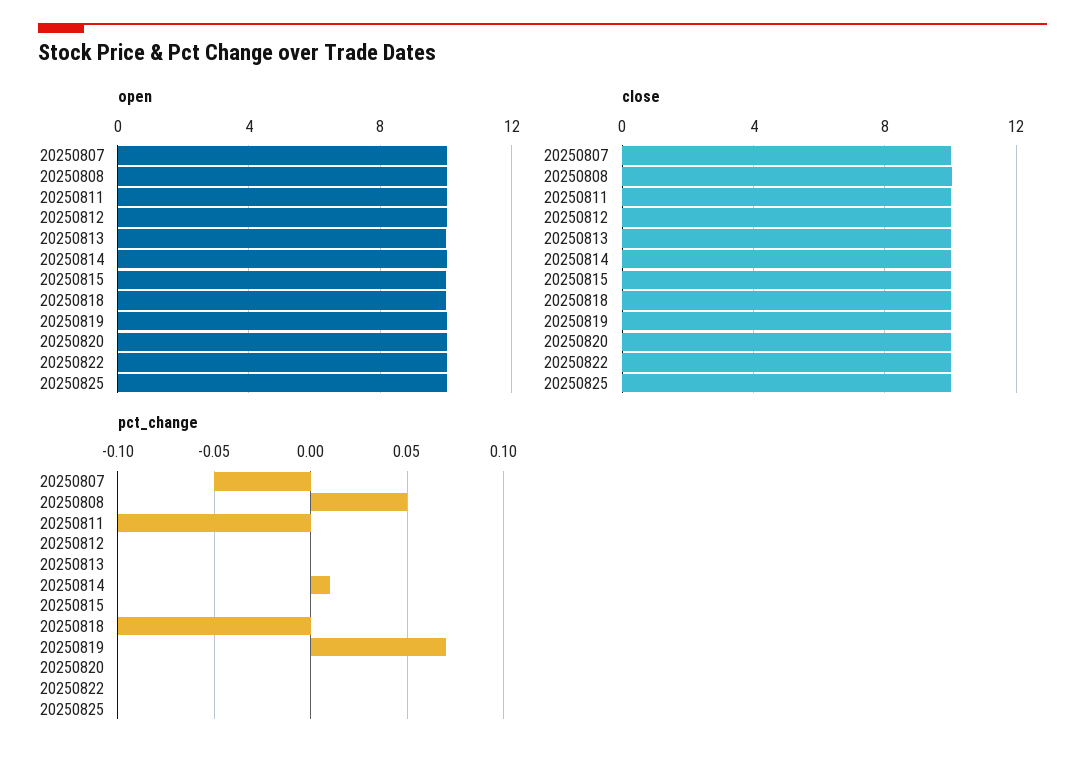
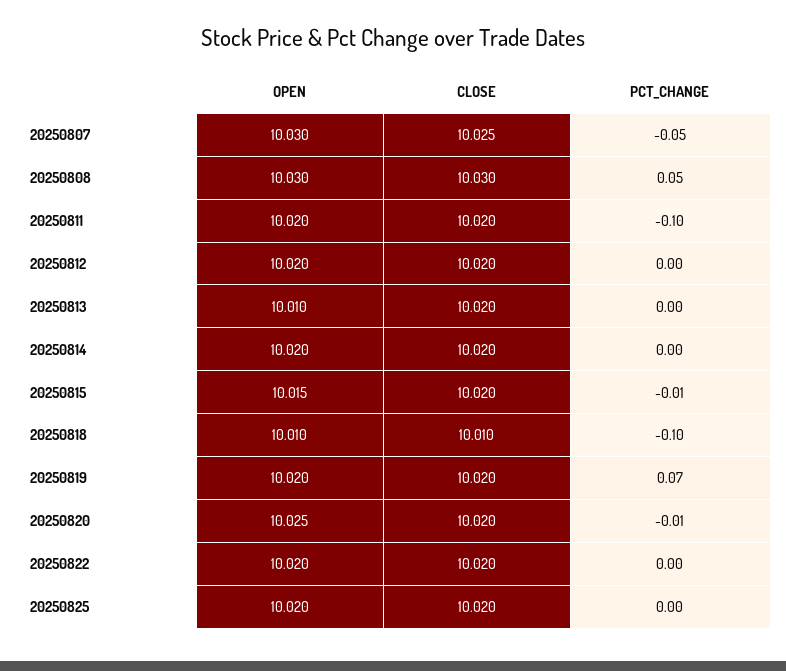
  {
    "open": {
      "20250807": 10.03,
      "20250808": 10.03,
      "20250811": 10.02,
      "20250812": 10.02,
      "20250813": 10.01,
      "20250814": 10.02,
      "20250815": 10.015,
      "20250818": 10.01,
      "20250819": 10.02,
      "20250820": 10.025,
      "20250822": 10.02,
      "20250825": 10.02
    },
    "close": {
      "20250807": 10.025,
      "20250808": 10.03,
      "20250811": 10.02,
      "20250812": 10.02,
      "20250813": 10.02,
      "20250814": 10.02,
      "20250815": 10.02,
      "20250818": 10.01,
      "20250819": 10.02,
      "20250820": 10.02,
      "20250822": 10.02,
      "20250825": 10.02
    },
    "pct_change": {
      "20250807": -0.05,
      "20250808": 0.05,
      "20250811": -0.1,
      "20250812": 0,
      "20250813": 0,
-     "20250814": 0.01,
+     "20250814": 0,
-     "20250815": 0,
+     "20250815": -0.01,
      "20250818": -0.1,
      "20250819": 0.07,
-     "20250820": 0,
+     "20250820": -0.01,
      "20250822": 0,
      "20250825": 0
    }
  }

